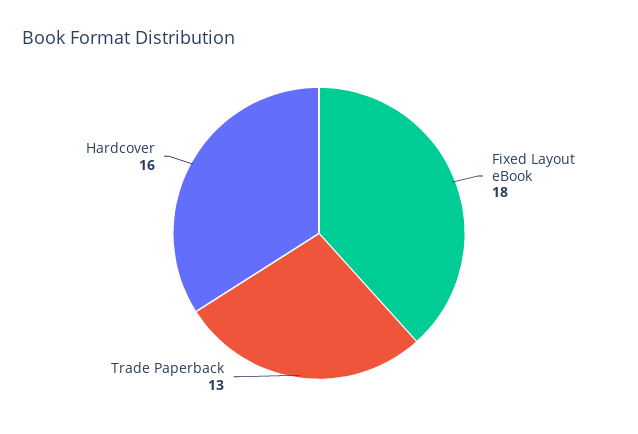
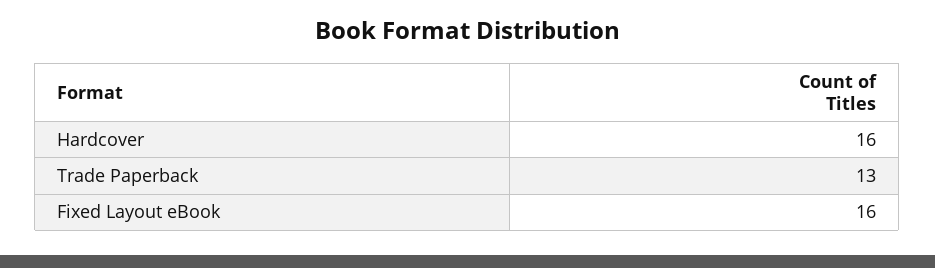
  {
-   "Fixed Layout eBook": 18,
+   "Fixed Layout eBook": 16,
    "Trade Paperback": 13,
    "Hardcover": 16
  }

